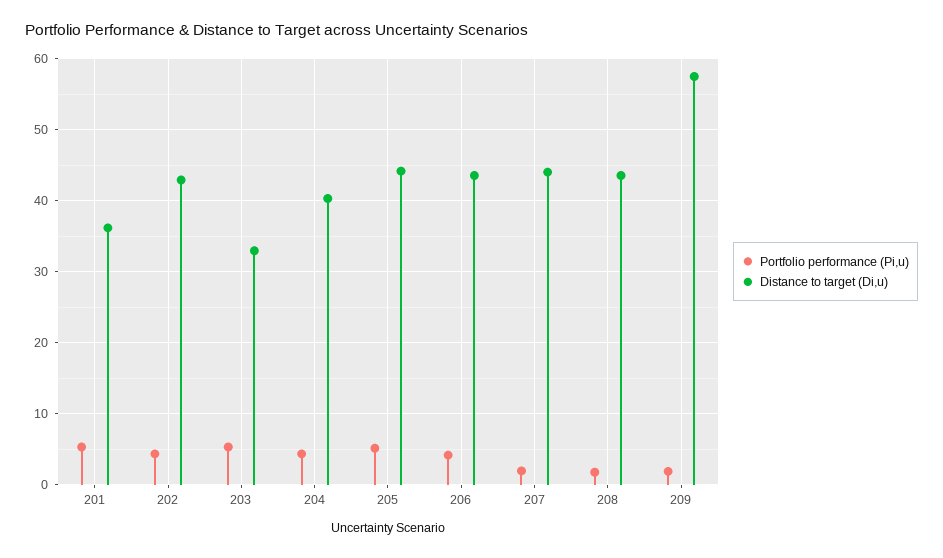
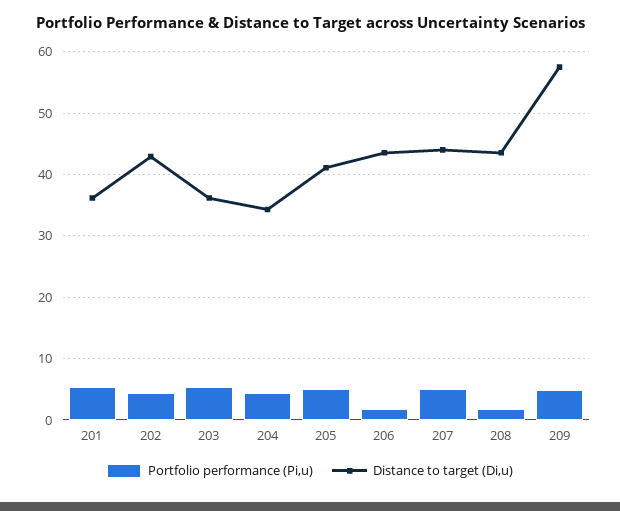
  {
    "Portfolio performance (Pi,u)": {
      "201": 5,
      "202": 4,
      "203": 5,
      "204": 4,
      "205": 5,
-     "206": 4,
+     "206": 2,
-     "207": 2,
+     "207": 5,
      "208": 2,
-     "209": 2
+     "209": 5
    },
    "Distance to target (Di,u)": {
      "201": 36,
      "202": 43,
-     "203": 33,
+     "203": 36,
-     "204": 40,
+     "204": 34,
-     "205": 44,
+     "205": 41,
      "206": 44,
      "207": 44,
      "208": 44,
      "209": 57
    }
  }

